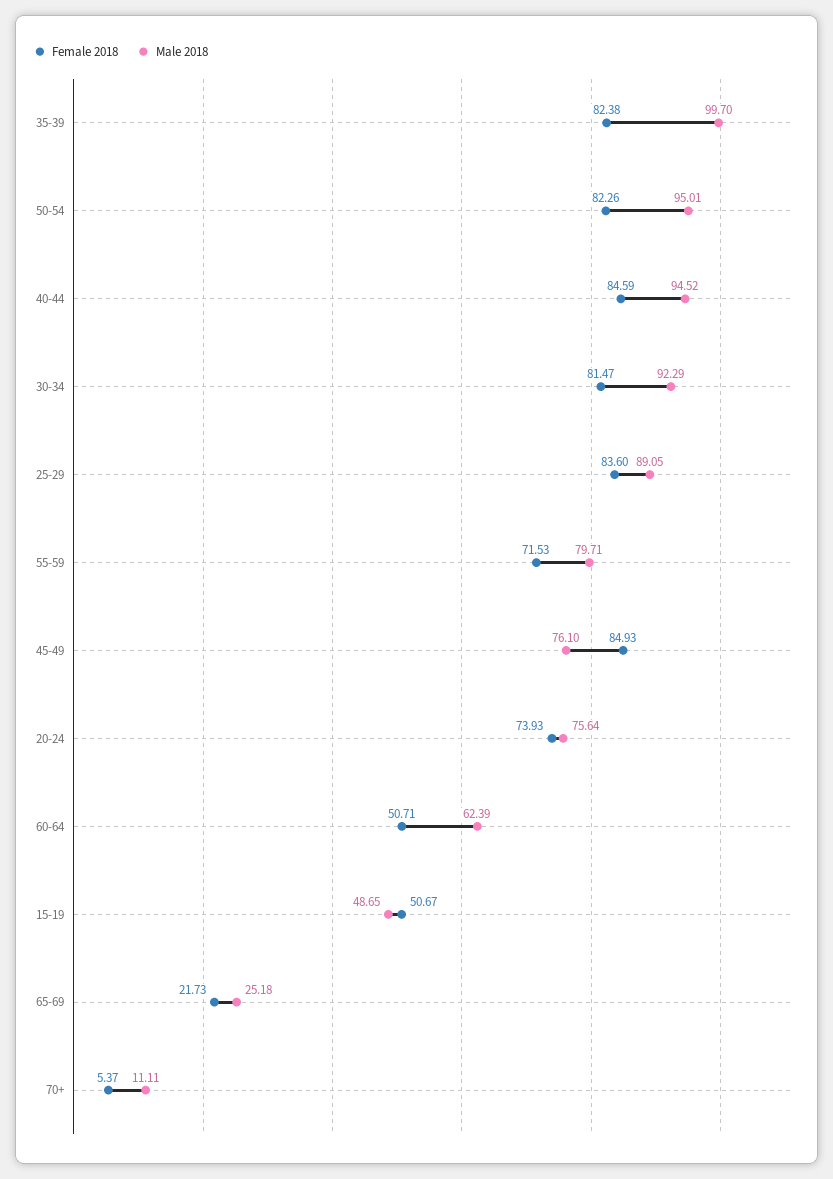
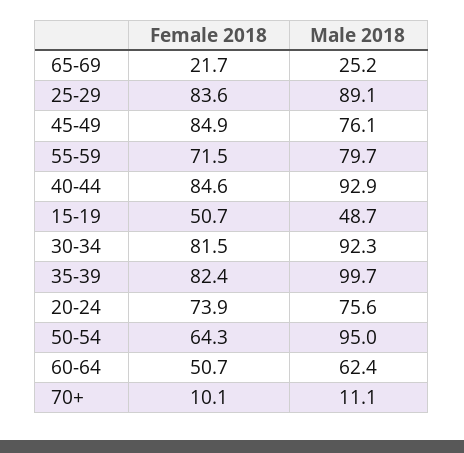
  {
    "Female 2018": {
      "35-39": 82.38,
-     "50-54": 82.26,
+     "50-54": 64.3,
      "40-44": 84.59,
      "30-34": 81.47,
      "25-29": 83.6,
      "55-59": 71.53,
      "45-49": 84.93,
      "20-24": 73.93,
      "60-64": 50.71,
      "15-19": 50.67,
      "65-69": 21.73,
-     "70+": 5.37
+     "70+": 10.1
    },
    "Male 2018": {
      "35-39": 99.7,
      "50-54": 95.01,
-     "40-44": 94.52,
+     "40-44": 92.9,
      "30-34": 92.29,
      "25-29": 89.05,
      "55-59": 79.71,
      "45-49": 76.1,
      "20-24": 75.64,
      "60-64": 62.39,
      "15-19": 48.65,
      "65-69": 25.18,
      "70+": 11.11
    }
  }

